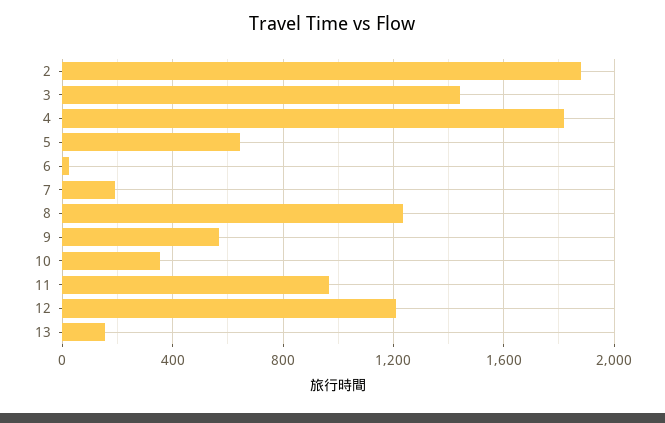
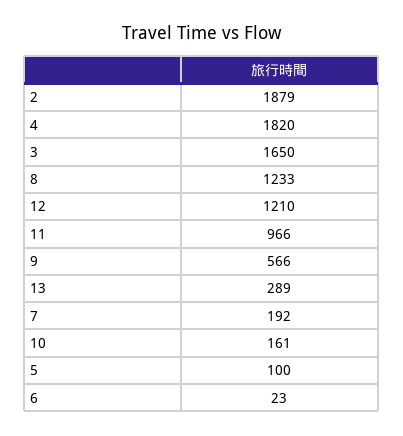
  {
    "2": 1879,
-   "3": 1450,
+   "3": 1650,
    "4": 1820,
-   "5": 650,
+   "5": 100,
    "6": 23,
    "7": 192,
    "8": 1233,
    "9": 566,
-   "10": 350,
+   "10": 161,
    "11": 966,
    "12": 1210,
-   "13": 150
+   "13": 289
  }

